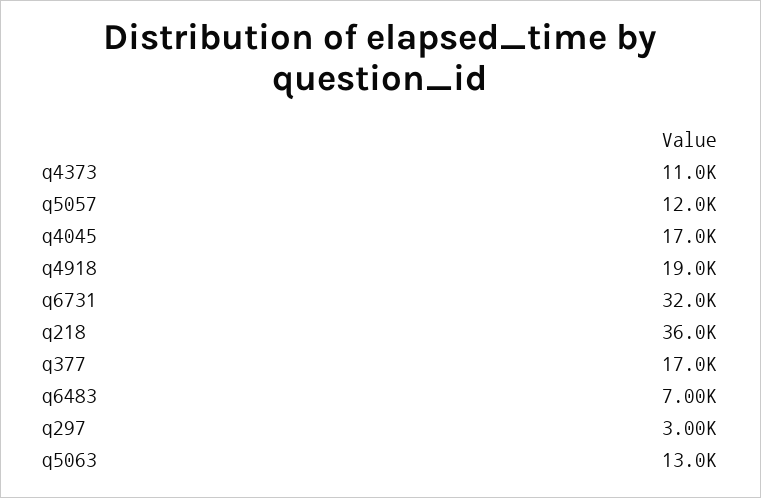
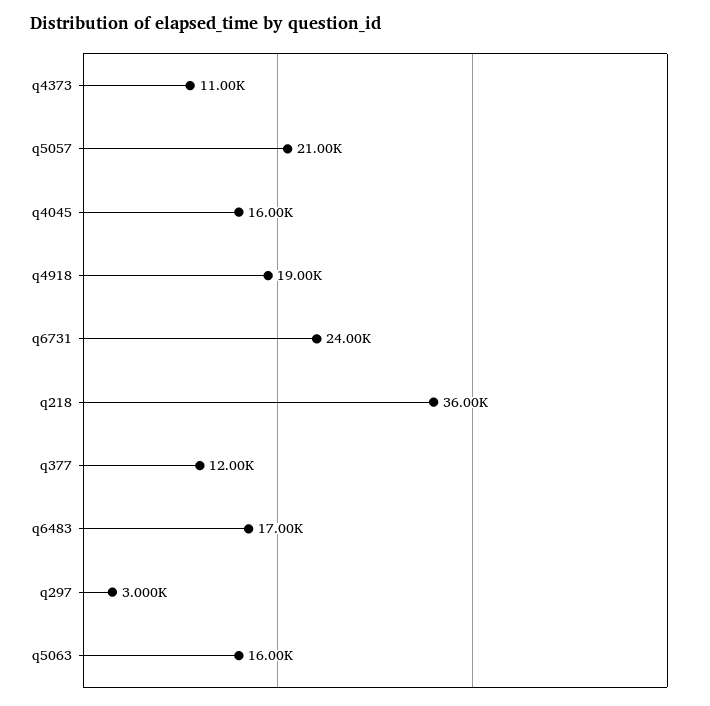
  {
    "q4373": 11000,
-   "q5057": 12000,
+   "q5057": 21000,
-   "q4045": 17000,
+   "q4045": 16000,
    "q4918": 19000,
-   "q6731": 32000,
+   "q6731": 24000,
    "q218": 36000,
-   "q377": 17000,
+   "q377": 12000,
-   "q6483": 7000,
+   "q6483": 17000,
    "q297": 3000,
-   "q5063": 13000
+   "q5063": 16000
  }

